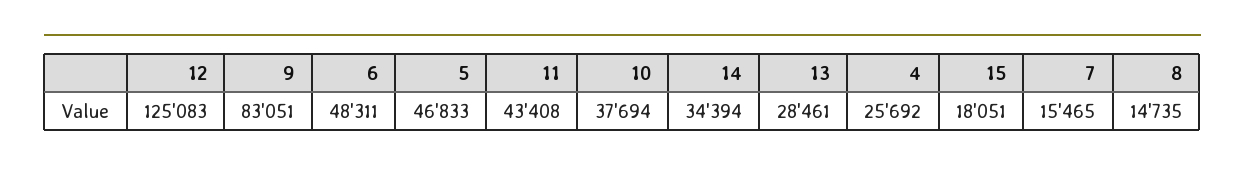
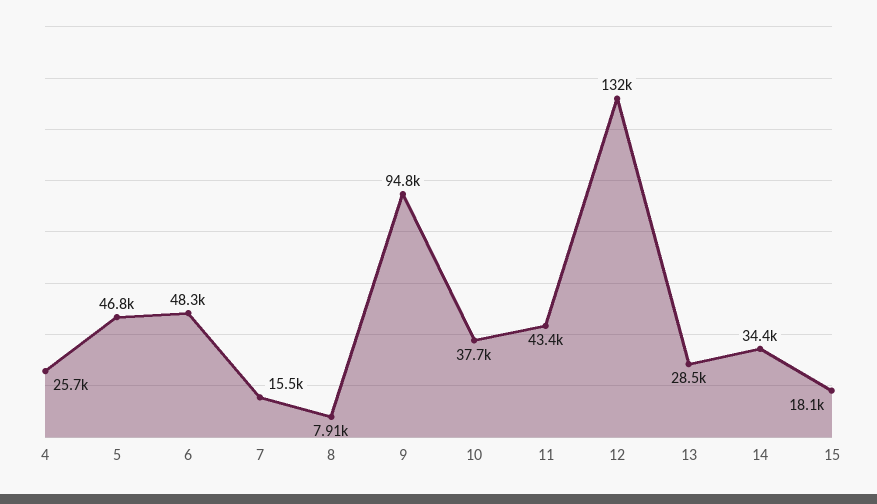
  {
-   "12": 125083,
+   "12": 132000,
-   "9": 83051,
+   "9": 94800,
    "6": 48311,
    "5": 46833,
    "11": 43408,
    "10": 37694,
    "14": 34394,
    "13": 28461,
    "4": 25692,
    "15": 18051,
    "7": 15465,
-   "8": 14735
+   "8": 7910
  }

